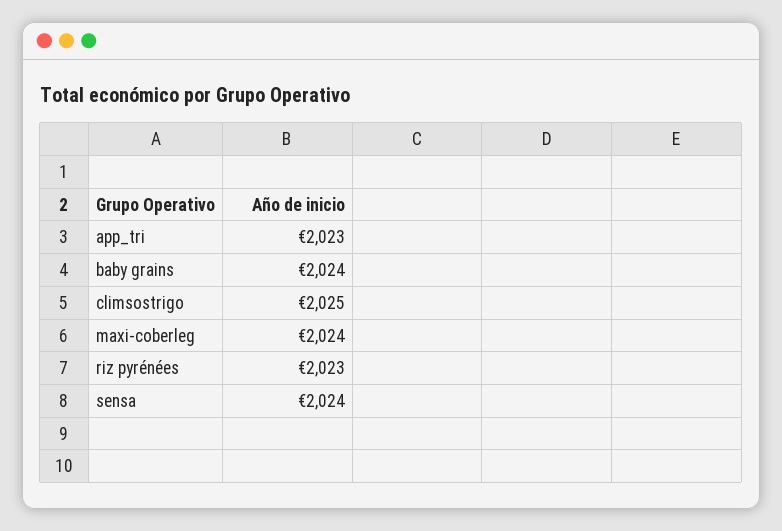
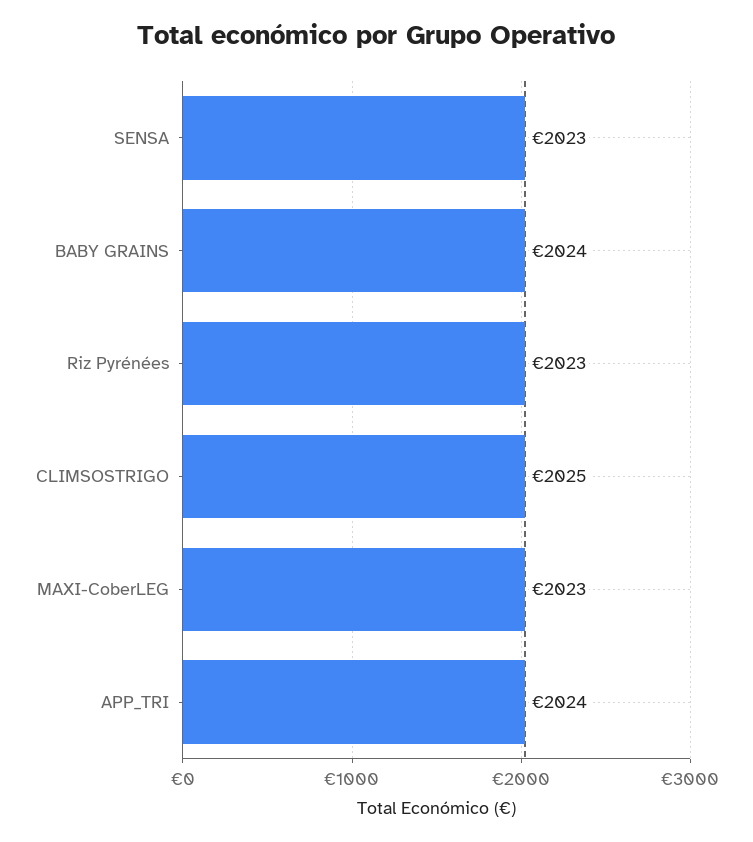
  {
-   "app_tri": 2023,
+   "app_tri": 2024,
    "baby grains": 2024,
    "climsostrigo": 2025,
-   "maxi-coberleg": 2024,
+   "maxi-coberleg": 2023,
    "riz pyrénées": 2023,
-   "sensa": 2024
+   "sensa": 2023
  }

